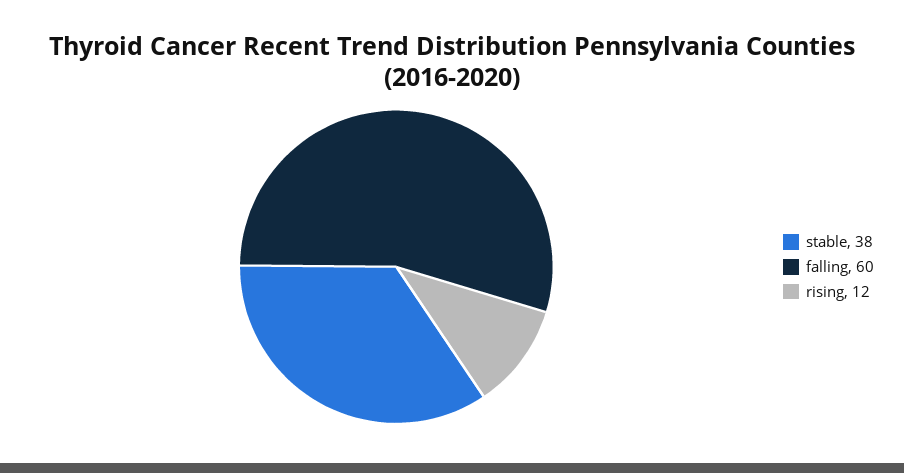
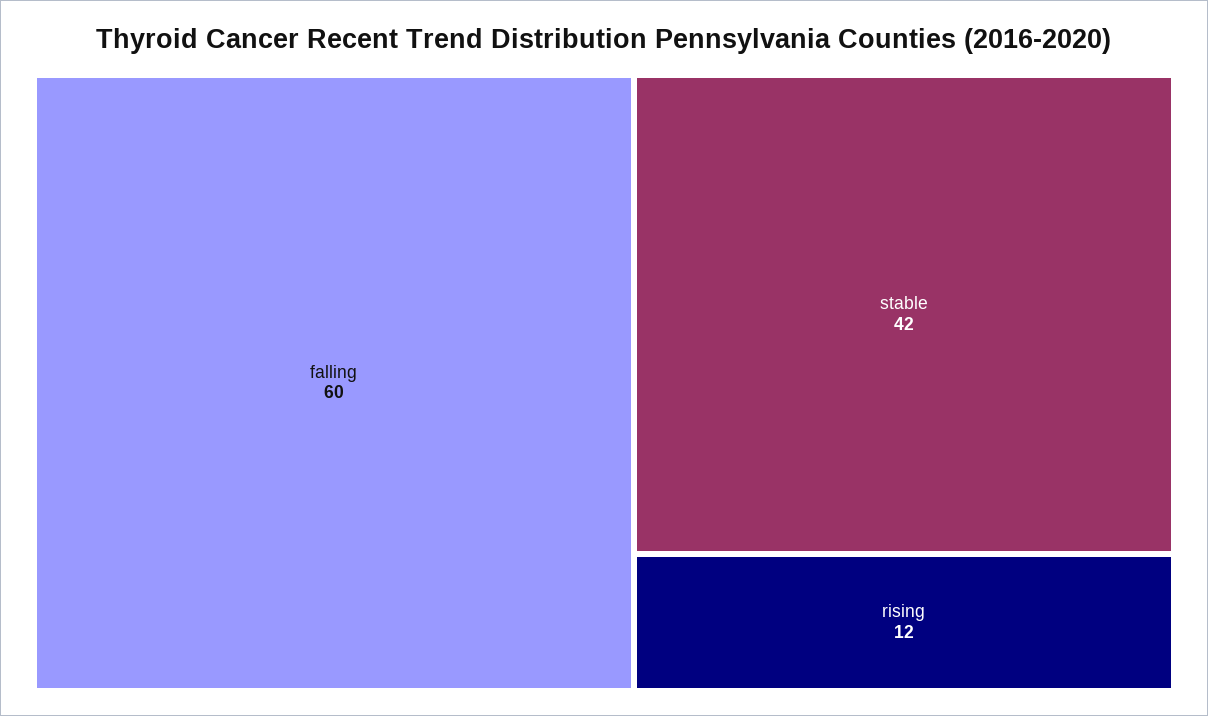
  {
-   "stable": 38,
+   "stable": 42,
    "falling": 60,
    "rising": 12
  }

